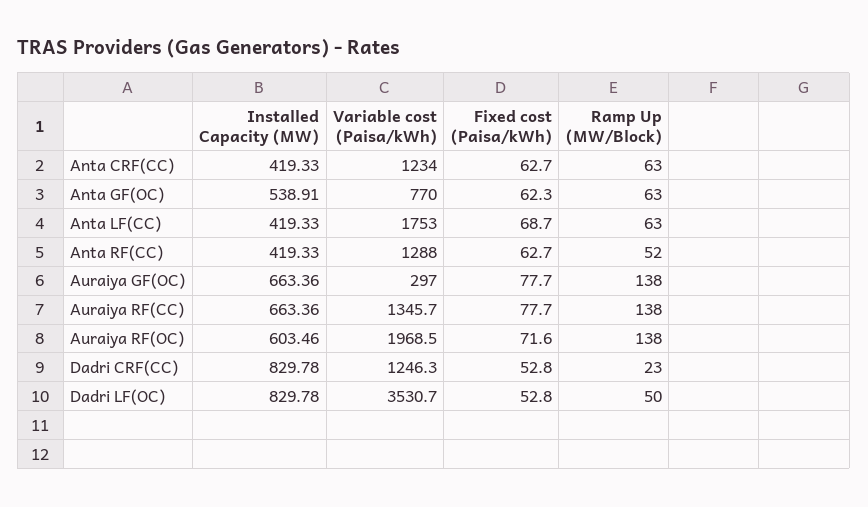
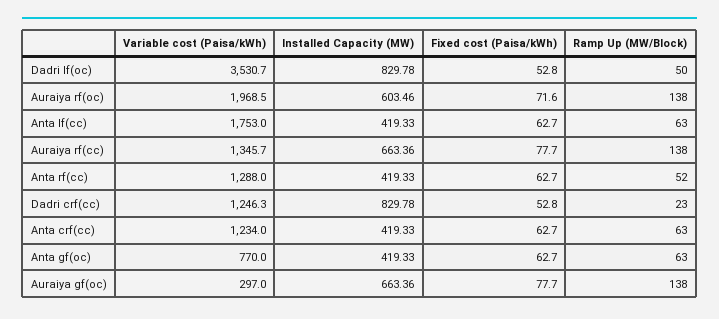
  {
    "Installed Capacity (MW)": {
      "Anta CRF(CC)": 419.33,
-     "Anta GF(OC)": 538.91,
+     "Anta GF(OC)": 419.33,
      "Anta LF(CC)": 419.33,
      "Anta RF(CC)": 419.33,
      "Auraiya GF(OC)": 663.36,
      "Auraiya RF(CC)": 663.36,
      "Auraiya RF(OC)": 603.46,
      "Dadri CRF(CC)": 829.78,
      "Dadri LF(OC)": 829.78
    },
    "Variable cost (Paisa/kWh)": {
      "Anta CRF(CC)": 1234,
      "Anta GF(OC)": 770,
      "Anta LF(CC)": 1753,
      "Anta RF(CC)": 1288,
      "Auraiya GF(OC)": 297,
      "Auraiya RF(CC)": 1345.7,
      "Auraiya RF(OC)": 1968.5,
      "Dadri CRF(CC)": 1246.3,
      "Dadri LF(OC)": 3530.7
    },
    "Fixed cost (Paisa/kWh)": {
      "Anta CRF(CC)": 62.7,
-     "Anta GF(OC)": 62.3,
+     "Anta GF(OC)": 62.7,
-     "Anta LF(CC)": 68.7,
+     "Anta LF(CC)": 62.7,
      "Anta RF(CC)": 62.7,
      "Auraiya GF(OC)": 77.7,
      "Auraiya RF(CC)": 77.7,
      "Auraiya RF(OC)": 71.6,
      "Dadri CRF(CC)": 52.8,
      "Dadri LF(OC)": 52.8
    },
    "Ramp Up (MW/Block)": {
      "Anta CRF(CC)": 63,
      "Anta GF(OC)": 63,
      "Anta LF(CC)": 63,
      "Anta RF(CC)": 52,
      "Auraiya GF(OC)": 138,
      "Auraiya RF(CC)": 138,
      "Auraiya RF(OC)": 138,
      "Dadri CRF(CC)": 23,
      "Dadri LF(OC)": 50
    }
  }

